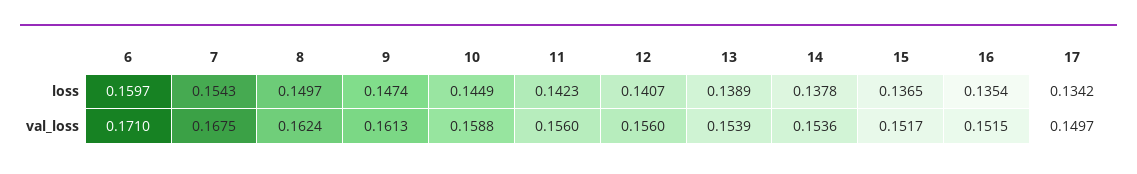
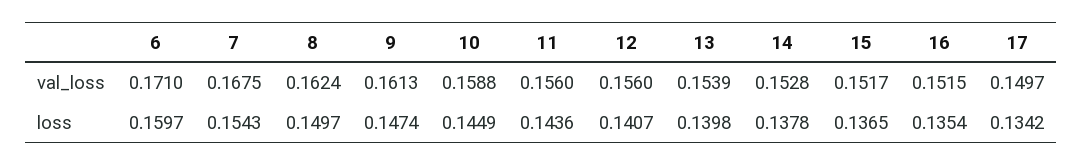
  {
    "6": {
      "loss": 0.1597,
      "val_loss": 0.171
    },
    "7": {
      "loss": 0.1543,
      "val_loss": 0.1675
    },
    "8": {
      "loss": 0.1497,
      "val_loss": 0.1624
    },
    "9": {
      "loss": 0.1474,
      "val_loss": 0.1613
    },
    "10": {
      "loss": 0.1449,
      "val_loss": 0.1588
    },
    "11": {
-     "loss": 0.1423,
+     "loss": 0.1436,
      "val_loss": 0.156
    },
    "12": {
      "loss": 0.1407,
      "val_loss": 0.156
    },
    "13": {
-     "loss": 0.1389,
+     "loss": 0.1398,
      "val_loss": 0.1539
    },
    "14": {
      "loss": 0.1378,
-     "val_loss": 0.1536
+     "val_loss": 0.1528
    },
    "15": {
      "loss": 0.1365,
      "val_loss": 0.1517
    },
    "16": {
      "loss": 0.1354,
      "val_loss": 0.1515
    },
    "17": {
      "loss": 0.1342,
      "val_loss": 0.1497
    }
  }

